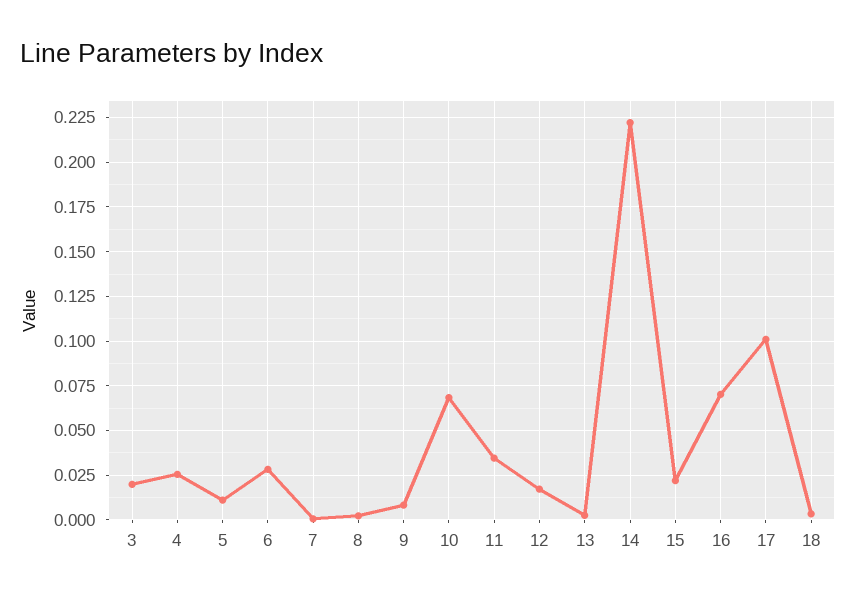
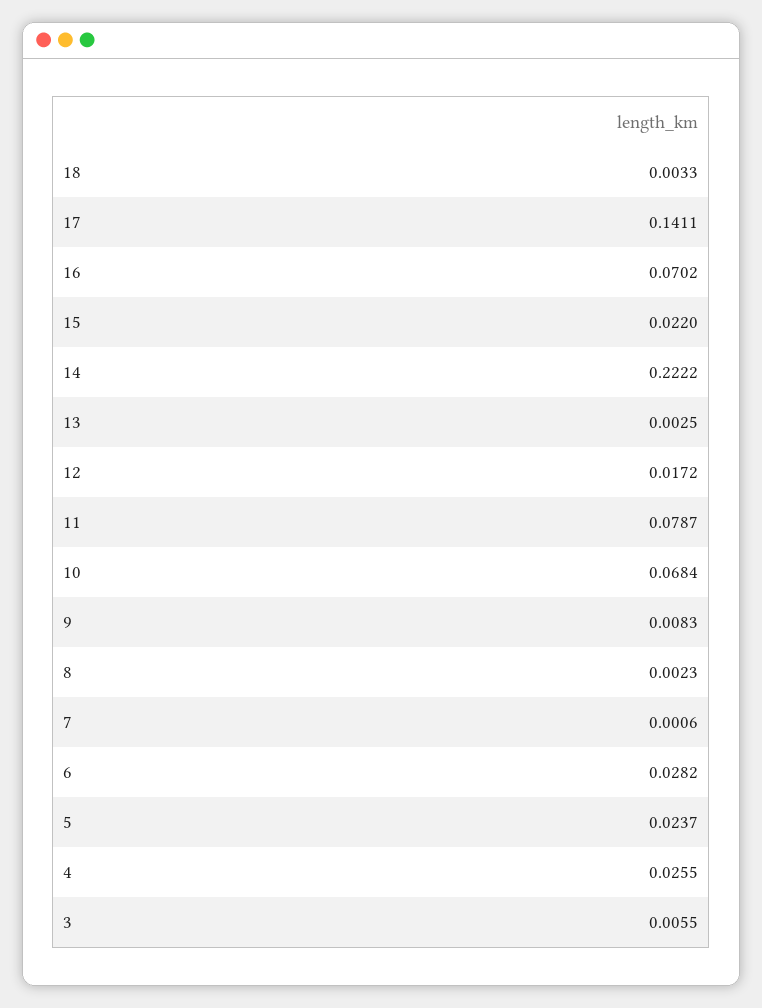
  {
-   "3": 0.02,
+   "3": 0.0055,
    "4": 0.0255,
-   "5": 0.01,
+   "5": 0.0237,
    "6": 0.0282,
    "7": 0.0006,
    "8": 0.0023,
    "9": 0.0083,
    "10": 0.0684,
-   "11": 0.035,
+   "11": 0.0787,
    "12": 0.0172,
    "13": 0.0025,
    "14": 0.2222,
    "15": 0.022,
    "16": 0.0702,
-   "17": 0.1,
+   "17": 0.1411,
    "18": 0.0033
  }

